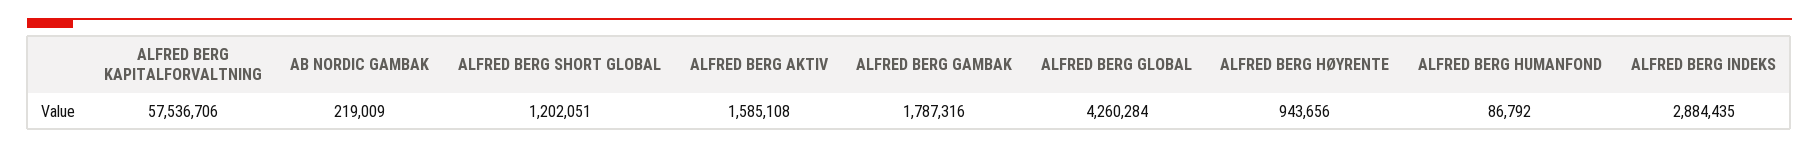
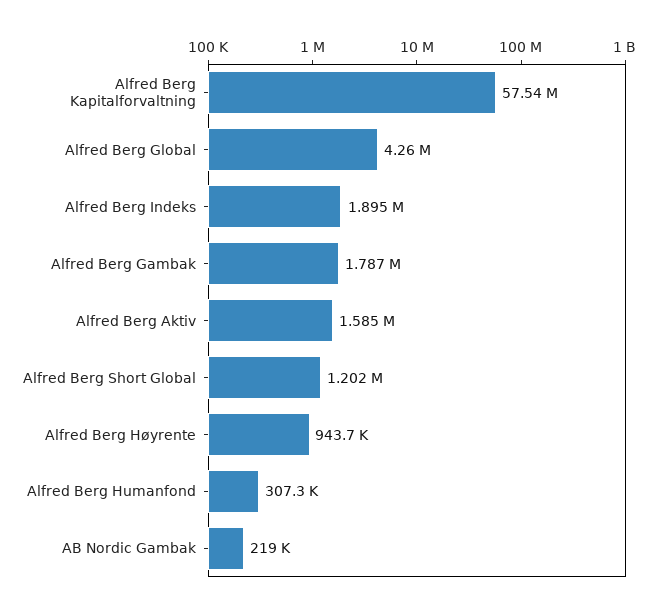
  {
    "ALFRED BERG KAPITALFORVALTNING": 57536706,
    "AB NORDIC GAMBAK": 219009,
    "ALFRED BERG SHORT GLOBAL": 1202051,
    "ALFRED BERG AKTIV": 1585108,
    "ALFRED BERG GAMBAK": 1787316,
    "ALFRED BERG GLOBAL": 4260284,
    "ALFRED BERG HØYRENTE": 943656,
-   "ALFRED BERG HUMANFOND": 86792,
+   "ALFRED BERG HUMANFOND": 307300,
-   "ALFRED BERG INDEKS": 2884435
+   "ALFRED BERG INDEKS": 1895000
  }

